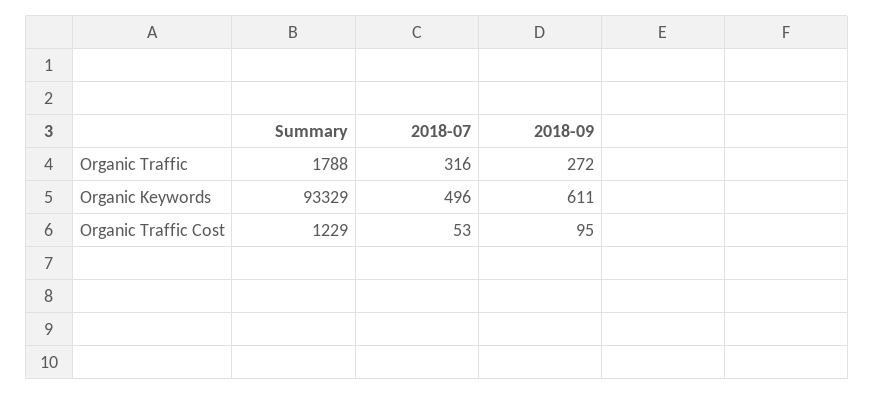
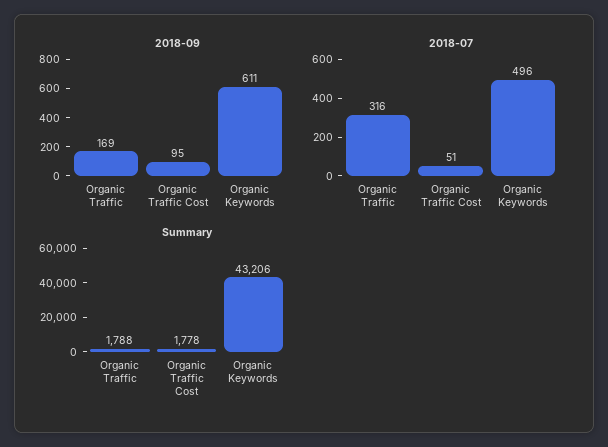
  {
    "Summary": {
      "Organic Traffic": 1788,
-     "Organic Keywords": 93329,
+     "Organic Keywords": 43206,
-     "Organic Traffic Cost": 1229
+     "Organic Traffic Cost": 1778
    },
    "2018-07": {
      "Organic Traffic": 316,
      "Organic Keywords": 496,
-     "Organic Traffic Cost": 53
+     "Organic Traffic Cost": 51
    },
    "2018-09": {
-     "Organic Traffic": 272,
+     "Organic Traffic": 169,
      "Organic Keywords": 611,
      "Organic Traffic Cost": 95
    }
  }

